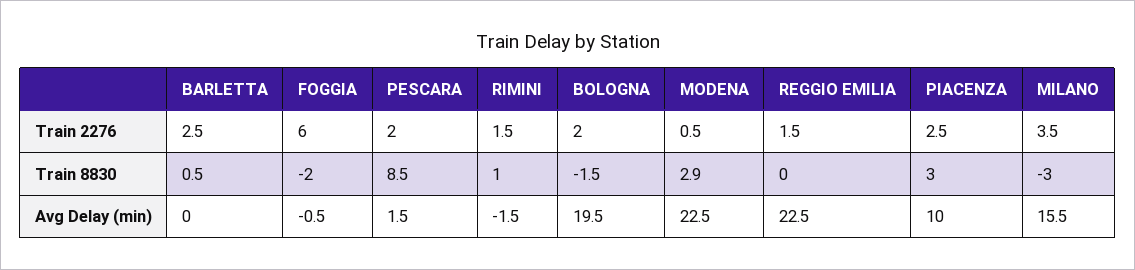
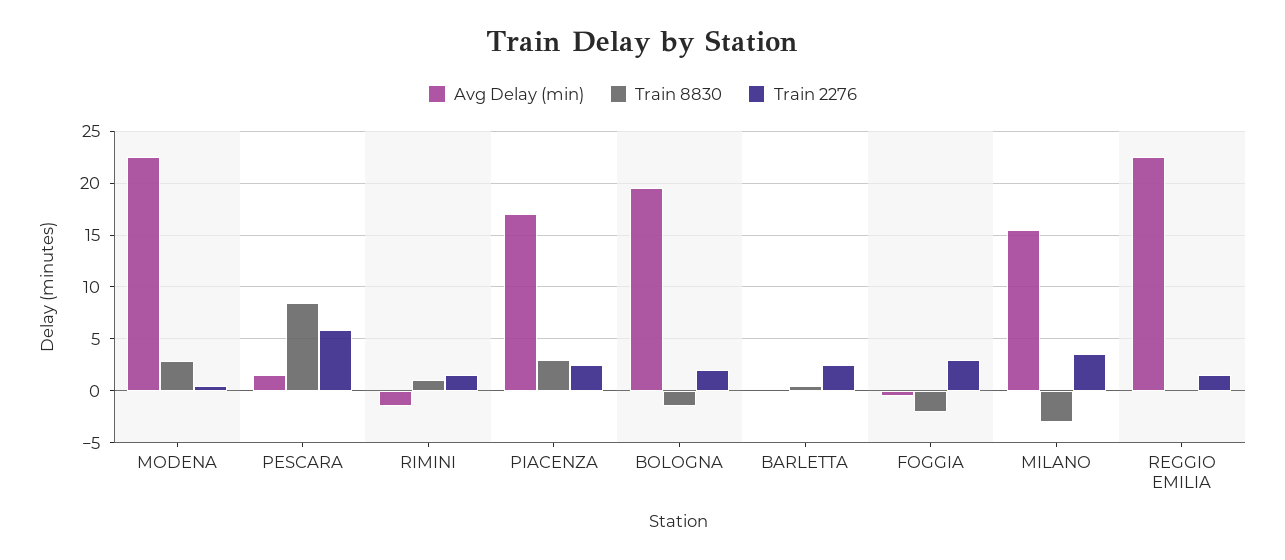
  {
    "Train 2276": {
      "BARLETTA": 2.5,
-     "FOGGIA": 6,
+     "FOGGIA": 3,
-     "PESCARA": 2,
+     "PESCARA": 6,
      "RIMINI": 1.5,
      "BOLOGNA": 2,
      "MODENA": 0.5,
      "REGGIO EMILIA": 1.5,
      "PIACENZA": 2.5,
      "MILANO": 3.5
    },
    "Train 8830": {
      "BARLETTA": 0.5,
      "FOGGIA": -2,
      "PESCARA": 8.5,
      "RIMINI": 1,
      "BOLOGNA": -1.5,
      "MODENA": 2.9,
      "REGGIO EMILIA": 0,
      "PIACENZA": 3,
      "MILANO": -3
    },
    "Avg Delay (min)": {
      "BARLETTA": 0,
      "FOGGIA": -0.5,
      "PESCARA": 1.5,
      "RIMINI": -1.5,
      "BOLOGNA": 19.5,
      "MODENA": 22.5,
      "REGGIO EMILIA": 22.5,
-     "PIACENZA": 10,
+     "PIACENZA": 17,
      "MILANO": 15.5
    }
  }

